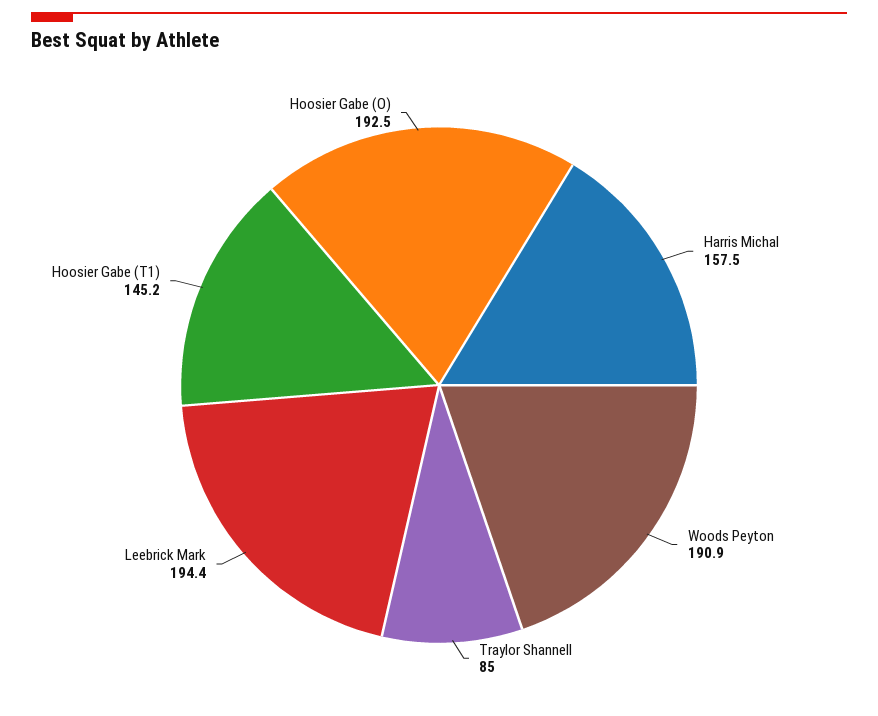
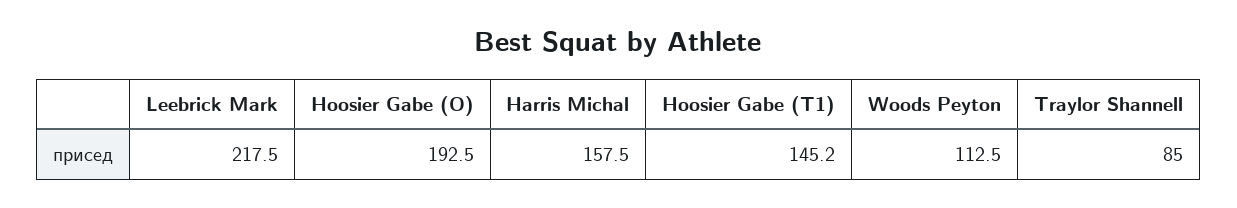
  {
    "Harris Michal": 157.5,
-   "Woods Peyton": 190.9,
+   "Woods Peyton": 112.5,
    "Traylor Shannell": 85,
-   "Leebrick Mark": 194.4,
+   "Leebrick Mark": 217.5,
    "Hoosier Gabe (T1)": 145.2,
    "Hoosier Gabe (O)": 192.5
  }

